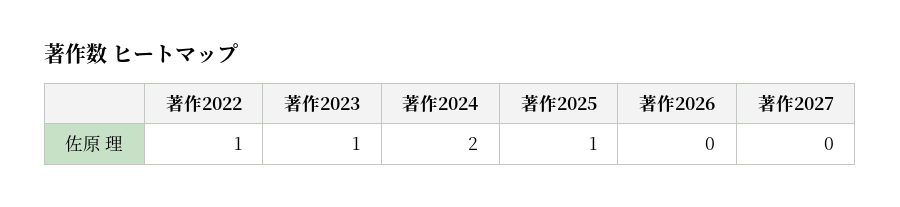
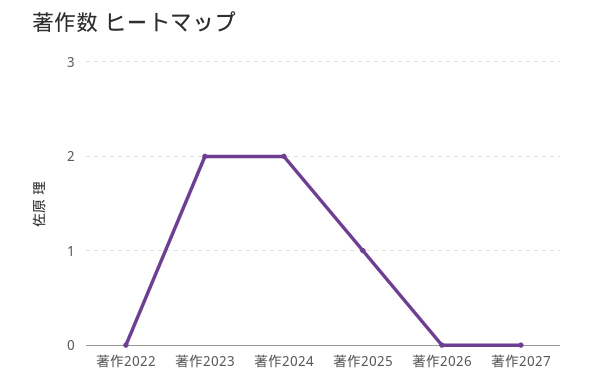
  {
-   "著作2022": 1,
+   "著作2022": 0,
-   "著作2023": 1,
+   "著作2023": 2,
    "著作2024": 2,
    "著作2025": 1,
    "著作2026": 0,
    "著作2027": 0
  }

